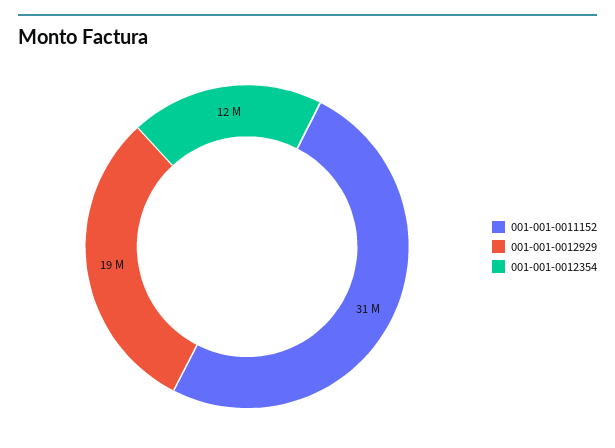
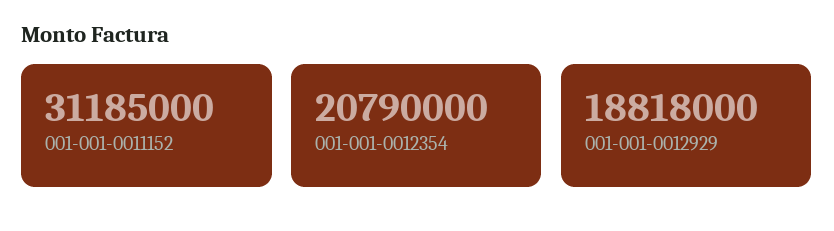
  {
    "001-001-0011152": 31185000,
    "001-001-0012929": 18818000,
-   "001-001-0012354": 12000000
+   "001-001-0012354": 20790000
  }

